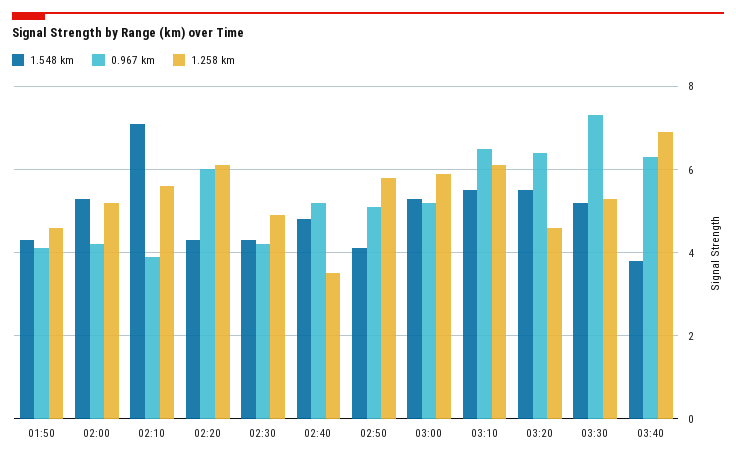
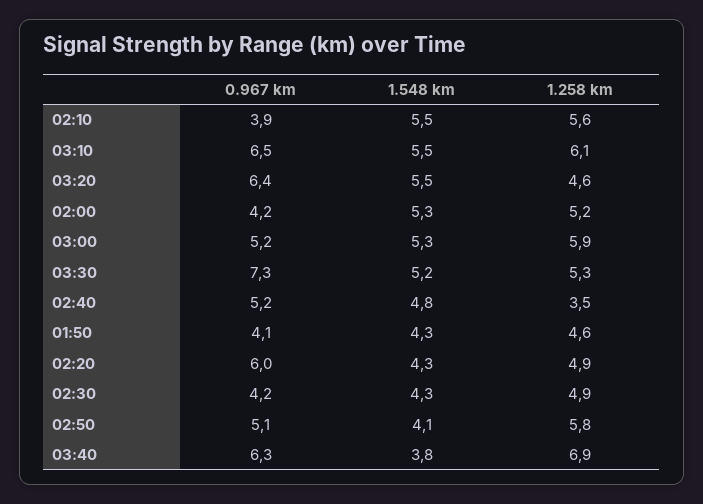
  {
    "1.548 km": {
      "01:50": 4.3,
      "02:00": 5.3,
-     "02:10": 7,
+     "02:10": 5.5,
      "02:20": 4.3,
      "02:30": 4.3,
      "02:40": 4.8,
      "02:50": 4.1,
      "03:00": 5.3,
      "03:10": 5.5,
      "03:20": 5.5,
      "03:30": 5.2,
      "03:40": 3.8
    },
    "0.967 km": {
      "01:50": 4.1,
      "02:00": 4.2,
      "02:10": 3.9,
      "02:20": 6,
      "02:30": 4.2,
      "02:40": 5.2,
      "02:50": 5.1,
      "03:00": 5.2,
      "03:10": 6.5,
      "03:20": 6.4,
      "03:30": 7.3,
      "03:40": 6.3
    },
    "1.258 km": {
      "01:50": 4.6,
      "02:00": 5.2,
      "02:10": 5.6,
-     "02:20": 6,
+     "02:20": 4.9,
      "02:30": 4.9,
      "02:40": 3.5,
      "02:50": 5.8,
      "03:00": 5.9,
      "03:10": 6.1,
      "03:20": 4.6,
      "03:30": 5.3,
      "03:40": 6.9
    }
  }

